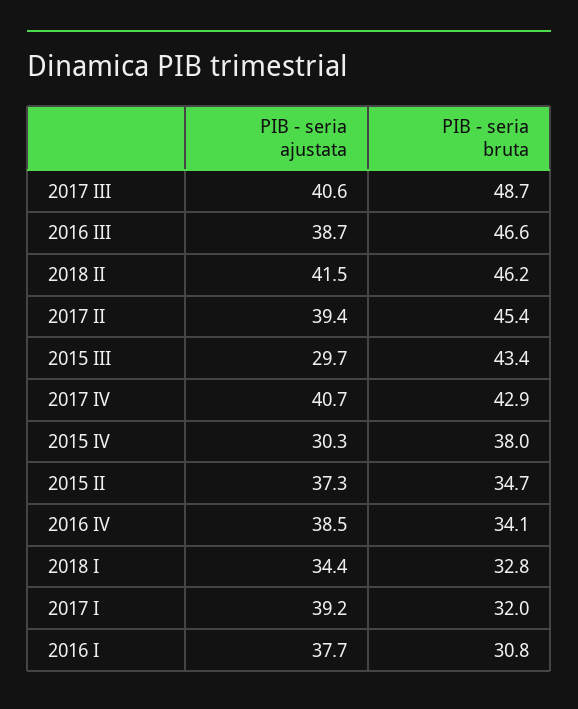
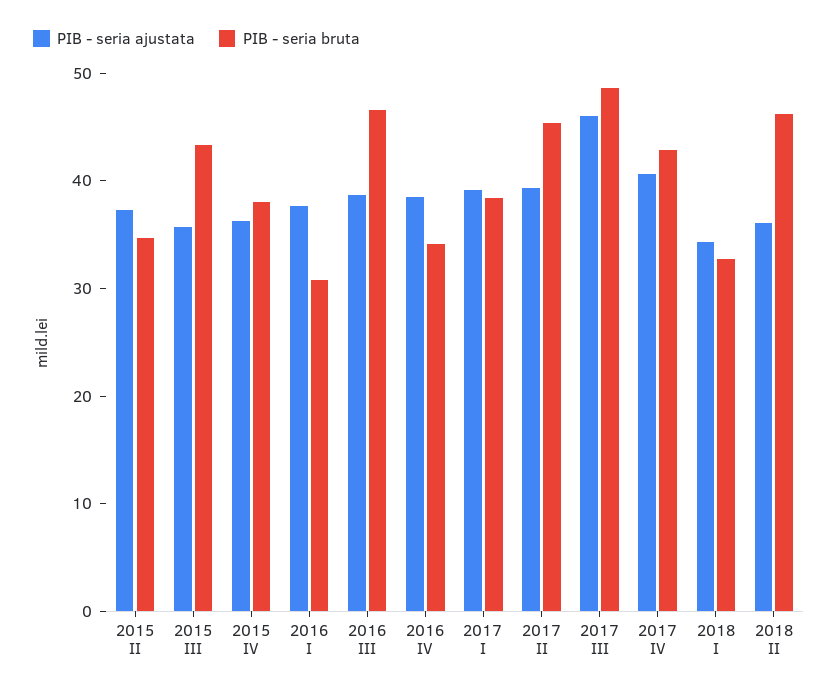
  {
    "PIB - seria ajustata": {
-     "2017 III": 40.6,
+     "2017 III": 46,
      "2016 III": 38.7,
-     "2018 II": 41.5,
+     "2018 II": 36,
      "2017 II": 39.4,
-     "2015 III": 29.7,
+     "2015 III": 36,
      "2017 IV": 40.7,
-     "2015 IV": 30.3,
+     "2015 IV": 36,
      "2015 II": 37.3,
      "2016 IV": 38.5,
      "2018 I": 34.4,
      "2017 I": 39.2,
      "2016 I": 37.7
    },
    "PIB - seria bruta": {
      "2017 III": 48.7,
      "2016 III": 46.6,
      "2018 II": 46.2,
      "2017 II": 45.4,
      "2015 III": 43.4,
      "2017 IV": 42.9,
      "2015 IV": 38,
      "2015 II": 34.7,
      "2016 IV": 34.1,
      "2018 I": 32.8,
-     "2017 I": 32,
+     "2017 I": 38,
      "2016 I": 30.8
    }
  }

